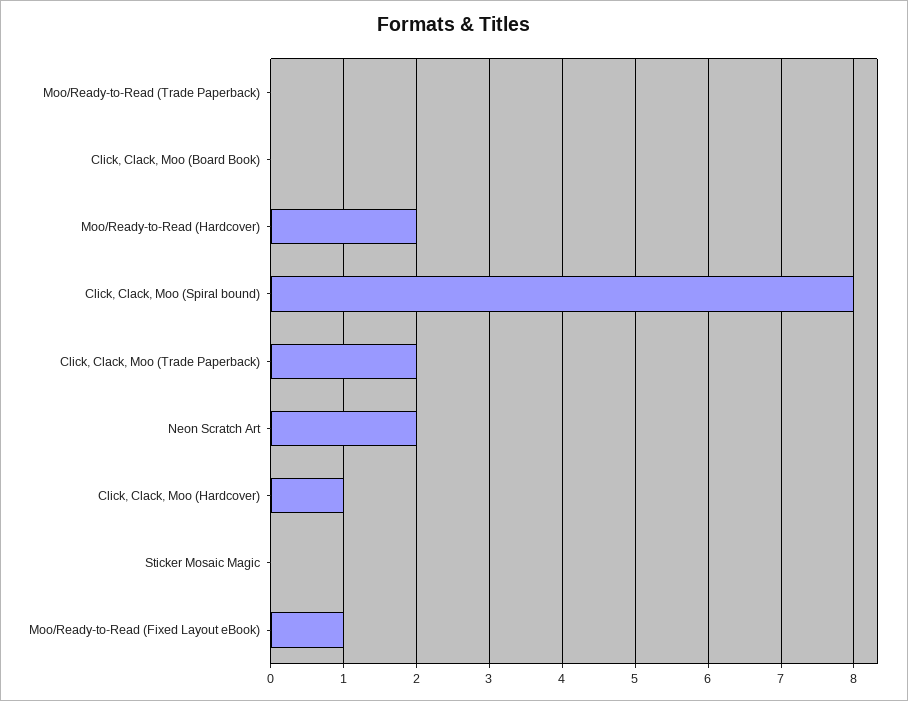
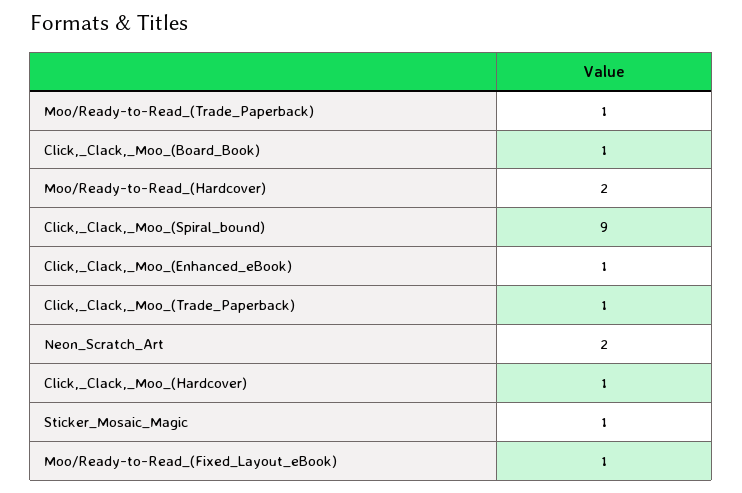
  {
-   "Moo/Ready-to-Read (Trade Paperback)": 0,
+   "Moo/Ready-to-Read (Trade Paperback)": 1,
-   "Click, Clack, Moo (Board Book)": 0,
+   "Click, Clack, Moo (Board Book)": 1,
    "Moo/Ready-to-Read (Hardcover)": 2,
-   "Click, Clack, Moo (Spiral bound)": 8,
+   "Click, Clack, Moo (Spiral bound)": 9,
-   "Click, Clack, Moo (Trade Paperback)": 2,
+   "Click, Clack, Moo (Trade Paperback)": 1,
    "Neon Scratch Art": 2,
    "Click, Clack, Moo (Hardcover)": 1,
-   "Sticker Mosaic Magic": 0,
+   "Sticker Mosaic Magic": 1,
-   "Moo/Ready-to-Read (Fixed Layout eBook)": 1
+   "Moo/Ready-to-Read (Fixed Layout eBook)": 1,
+   "Click,_Clack,_Moo_(Enhanced_eBook)": 1
  }

